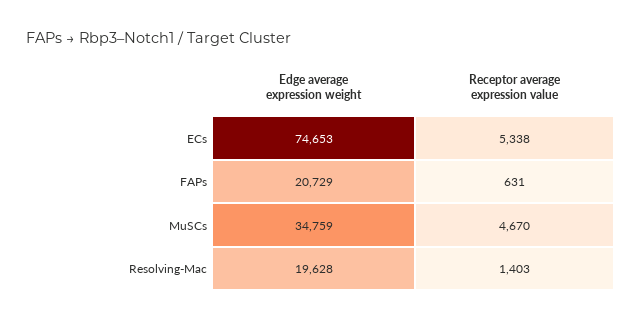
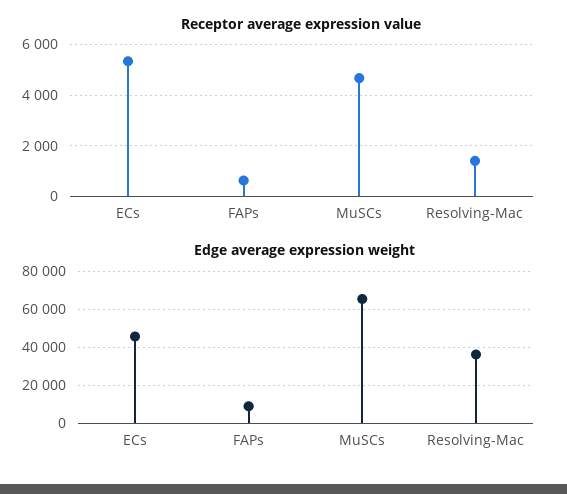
  {
    "Edge average expression weight": {
-     "ECs": 74653,
+     "ECs": 45000,
-     "FAPs": 20729,
+     "FAPs": 10000,
-     "MuSCs": 34759,
+     "MuSCs": 65000,
-     "Resolving-Mac": 19628
+     "Resolving-Mac": 35000
    },
    "Receptor average expression value": {
      "ECs": 5338,
      "FAPs": 631,
      "MuSCs": 4670,
      "Resolving-Mac": 1403
    }
  }

